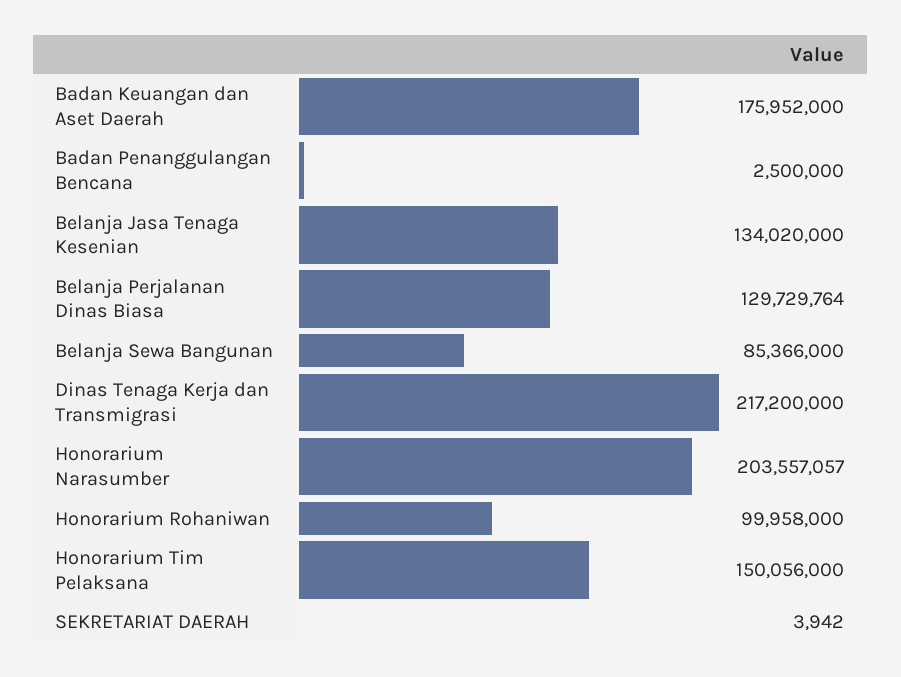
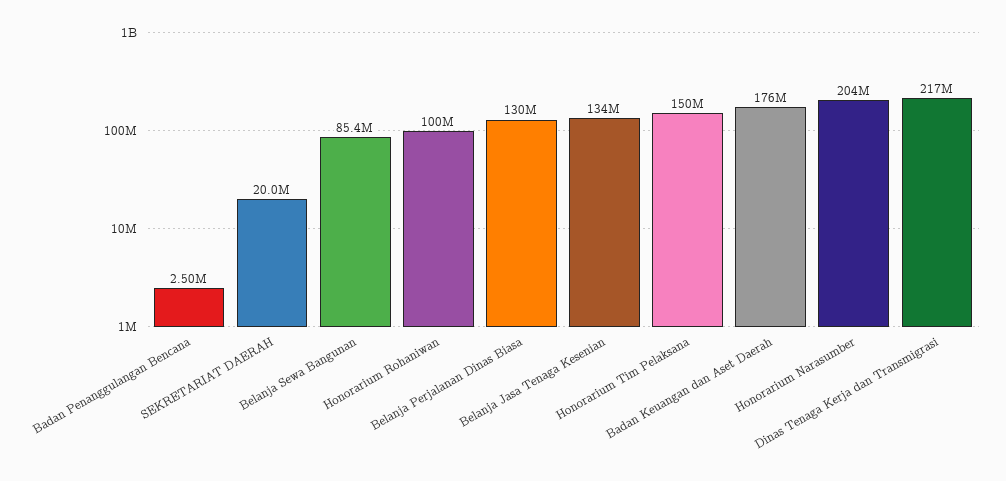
  {
    "Badan Keuangan dan Aset Daerah": 175952000,
    "Badan Penanggulangan Bencana": 2500000,
    "Belanja Jasa Tenaga Kesenian": 134020000,
    "Belanja Perjalanan Dinas Biasa": 129729764,
    "Belanja Sewa Bangunan": 85366000,
    "Dinas Tenaga Kerja dan Transmigrasi": 217200000,
    "Honorarium Narasumber": 203557057,
    "Honorarium Rohaniwan": 99958000,
    "Honorarium Tim Pelaksana": 150056000,
-   "SEKRETARIAT DAERAH": 3942
+   "SEKRETARIAT DAERAH": 20000000
  }

